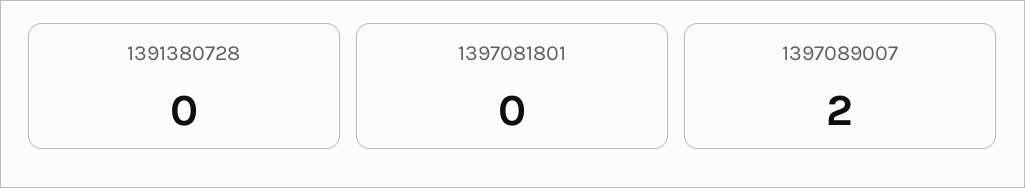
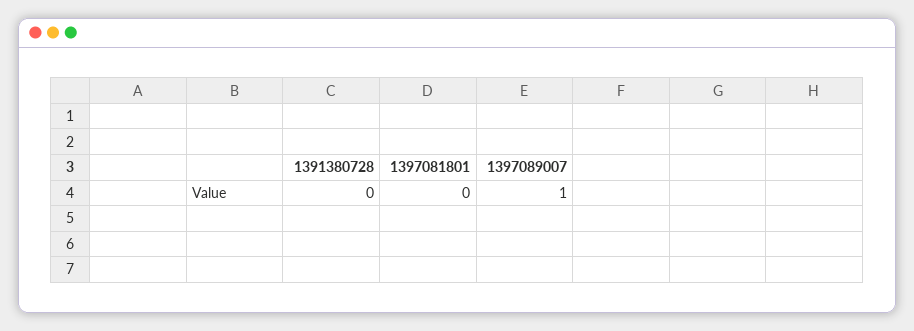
  {
    "1391380728": 0,
    "1397081801": 0,
-   "1397089007": 2
+   "1397089007": 1
  }

